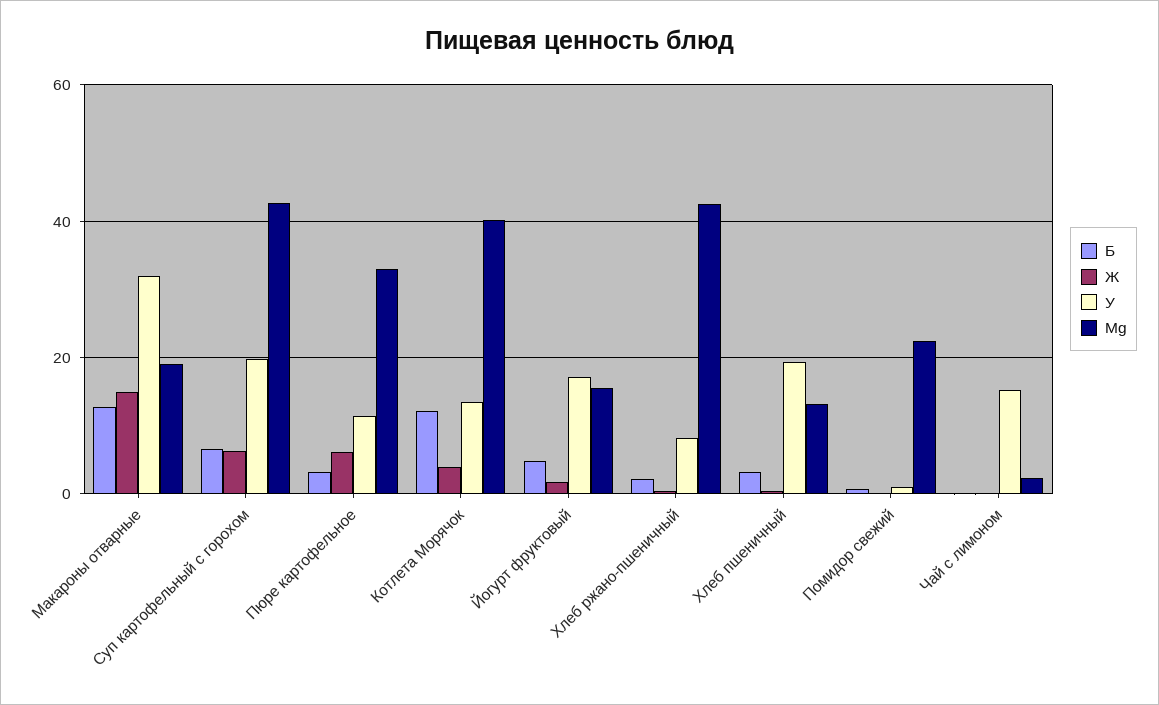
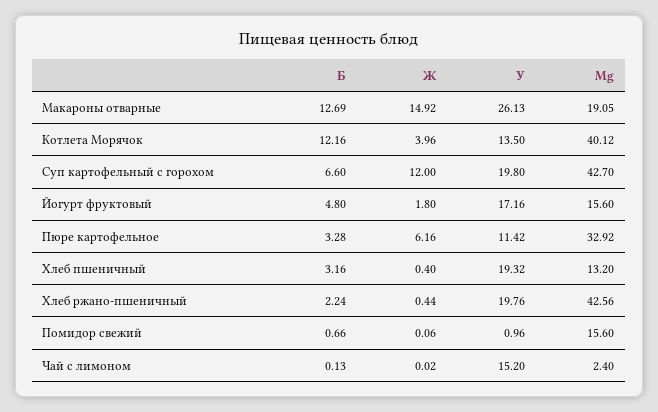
  {
    "Б": {
      "Макароны отварные": 12.69,
      "Суп картофельный с горохом": 6.6,
      "Пюре картофельное": 3.28,
      "Котлета Морячок": 12.16,
      "Йогурт фруктовый": 4.8,
      "Хлеб ржано-пшеничный": 2.24,
      "Хлеб пшеничный": 3.16,
      "Помидор свежий": 0.66,
      "Чай с лимоном": 0.13
    },
    "Ж": {
      "Макароны отварные": 14.92,
-     "Суп картофельный с горохом": 6,
+     "Суп картофельный с горохом": 12,
      "Пюре картофельное": 6.16,
      "Котлета Морячок": 3.96,
      "Йогурт фруктовый": 1.8,
      "Хлеб ржано-пшеничный": 0.44,
      "Хлеб пшеничный": 0.4,
      "Помидор свежий": 0.06,
      "Чай с лимоном": 0.02
    },
    "У": {
-     "Макароны отварные": 32,
+     "Макароны отварные": 26.13,
      "Суп картофельный с горохом": 19.8,
      "Пюре картофельное": 11.42,
      "Котлета Морячок": 13.5,
      "Йогурт фруктовый": 17.16,
-     "Хлеб ржано-пшеничный": 8,
+     "Хлеб ржано-пшеничный": 19.76,
      "Хлеб пшеничный": 19.32,
      "Помидор свежий": 0.96,
      "Чай с лимоном": 15.2
    },
    "Mg": {
      "Макароны отварные": 19.05,
      "Суп картофельный с горохом": 42.7,
      "Пюре картофельное": 32.92,
      "Котлета Морячок": 40.12,
      "Йогурт фруктовый": 15.6,
      "Хлеб ржано-пшеничный": 42.56,
      "Хлеб пшеничный": 13.2,
-     "Помидор свежий": 22,
+     "Помидор свежий": 15.6,
      "Чай с лимоном": 2.4
    }
  }

